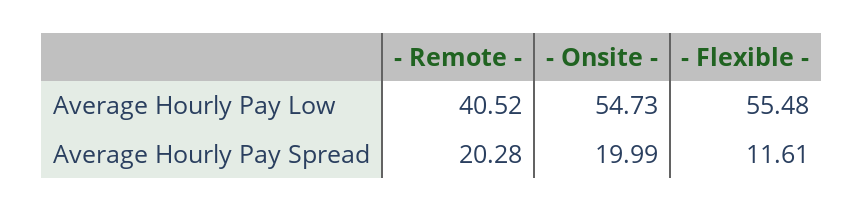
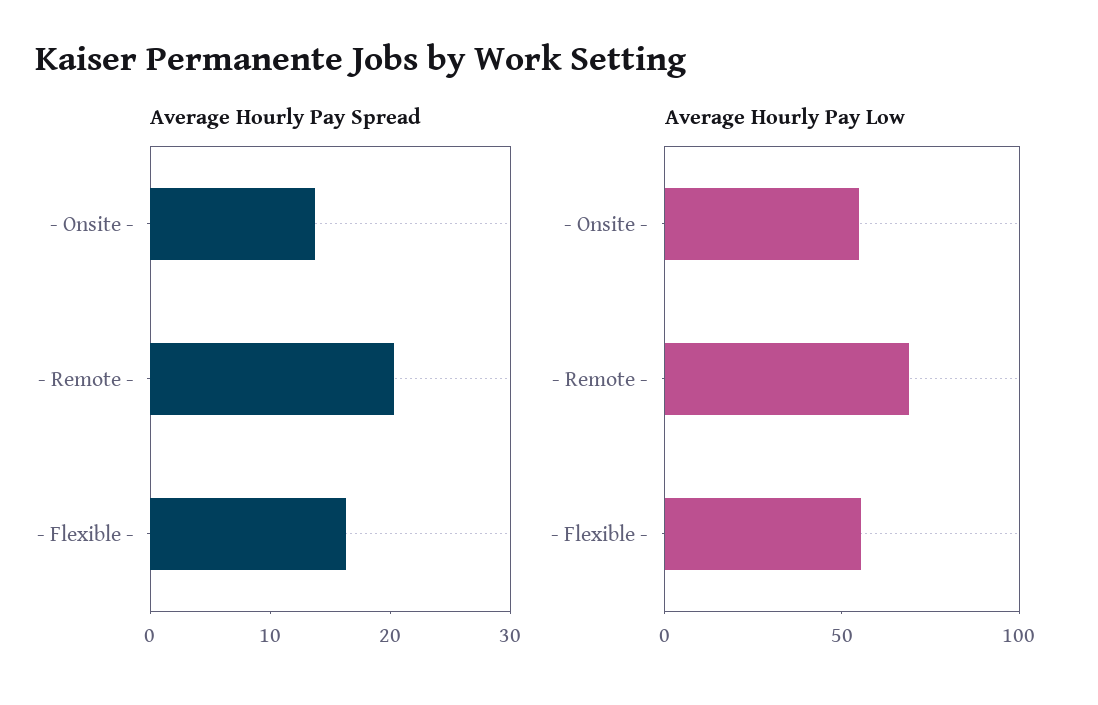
  {
    "Average Hourly Pay Low": {
-     "- Remote -": 40.52,
+     "- Remote -": 70,
      "- Onsite -": 54.73,
      "- Flexible -": 55.48
    },
    "Average Hourly Pay Spread": {
      "- Remote -": 20.28,
-     "- Onsite -": 19.99,
+     "- Onsite -": 14,
-     "- Flexible -": 11.61
+     "- Flexible -": 16
    }
  }

